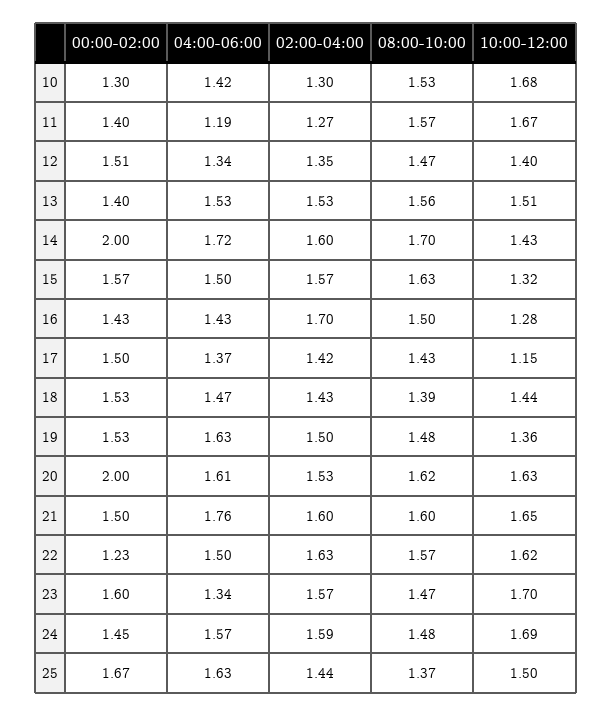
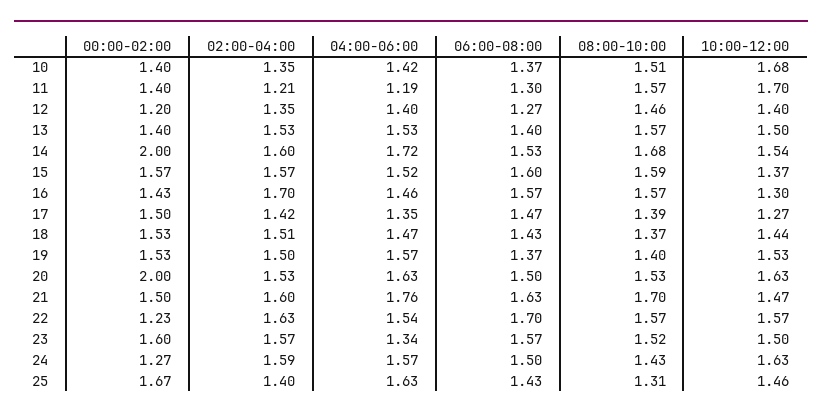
  {
    "00:00-02:00": {
-     "10": 1.3,
+     "10": 1.4,
      "11": 1.4,
-     "12": 1.51,
+     "12": 1.2,
      "13": 1.4,
      "14": 2,
      "15": 1.57,
      "16": 1.43,
      "17": 1.5,
      "18": 1.53,
      "19": 1.53,
      "20": 2,
      "21": 1.5,
      "22": 1.23,
      "23": 1.6,
-     "24": 1.45,
+     "24": 1.27,
      "25": 1.67
    },
    "04:00-06:00": {
      "10": 1.42,
      "11": 1.19,
-     "12": 1.34,
+     "12": 1.4,
      "13": 1.53,
      "14": 1.72,
-     "15": 1.5,
+     "15": 1.52,
-     "16": 1.43,
+     "16": 1.46,
-     "17": 1.37,
+     "17": 1.35,
      "18": 1.47,
-     "19": 1.63,
+     "19": 1.57,
-     "20": 1.61,
+     "20": 1.63,
      "21": 1.76,
-     "22": 1.5,
+     "22": 1.54,
      "23": 1.34,
      "24": 1.57,
      "25": 1.63
    },
    "02:00-04:00": {
-     "10": 1.3,
+     "10": 1.35,
-     "11": 1.27,
+     "11": 1.21,
      "12": 1.35,
      "13": 1.53,
      "14": 1.6,
      "15": 1.57,
      "16": 1.7,
      "17": 1.42,
-     "18": 1.43,
+     "18": 1.51,
      "19": 1.5,
      "20": 1.53,
      "21": 1.6,
      "22": 1.63,
      "23": 1.57,
      "24": 1.59,
-     "25": 1.44
+     "25": 1.4
    },
    "08:00-10:00": {
-     "10": 1.53,
+     "10": 1.51,
      "11": 1.57,
-     "12": 1.47,
+     "12": 1.46,
-     "13": 1.56,
+     "13": 1.57,
-     "14": 1.7,
+     "14": 1.68,
-     "15": 1.63,
+     "15": 1.59,
-     "16": 1.5,
+     "16": 1.57,
-     "17": 1.43,
+     "17": 1.39,
-     "18": 1.39,
+     "18": 1.37,
-     "19": 1.48,
+     "19": 1.4,
-     "20": 1.62,
+     "20": 1.53,
-     "21": 1.6,
+     "21": 1.7,
      "22": 1.57,
-     "23": 1.47,
+     "23": 1.52,
-     "24": 1.48,
+     "24": 1.43,
-     "25": 1.37
+     "25": 1.31
    },
    "10:00-12:00": {
      "10": 1.68,
-     "11": 1.67,
+     "11": 1.7,
      "12": 1.4,
-     "13": 1.51,
+     "13": 1.5,
-     "14": 1.43,
+     "14": 1.54,
-     "15": 1.32,
+     "15": 1.37,
-     "16": 1.28,
+     "16": 1.3,
-     "17": 1.15,
+     "17": 1.27,
      "18": 1.44,
-     "19": 1.36,
+     "19": 1.53,
      "20": 1.63,
-     "21": 1.65,
+     "21": 1.47,
-     "22": 1.62,
+     "22": 1.57,
-     "23": 1.7,
+     "23": 1.5,
-     "24": 1.69,
+     "24": 1.63,
-     "25": 1.5
+     "25": 1.46
-   }
+   },
+   "06:00-08:00": {
+     "10": 1.37,
+     "11": 1.3,
+     "12": 1.27,
+     "13": 1.4,
+     "14": 1.53,
+     "15": 1.6,
+     "16": 1.57,
+     "17": 1.47,
+     "18": 1.43,
+     "19": 1.37,
+     "20": 1.5,
+     "21": 1.63,
+     "22": 1.7,
+     "23": 1.57,
+     "24": 1.5,
+     "25": 1.43
+   }
  }

